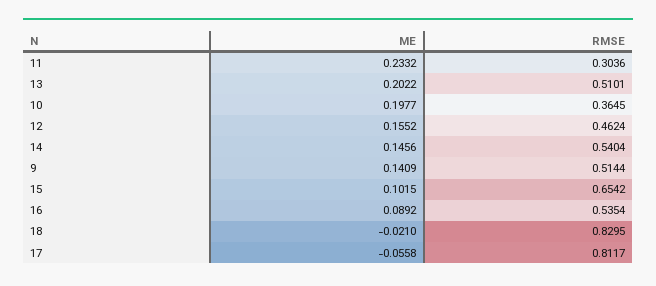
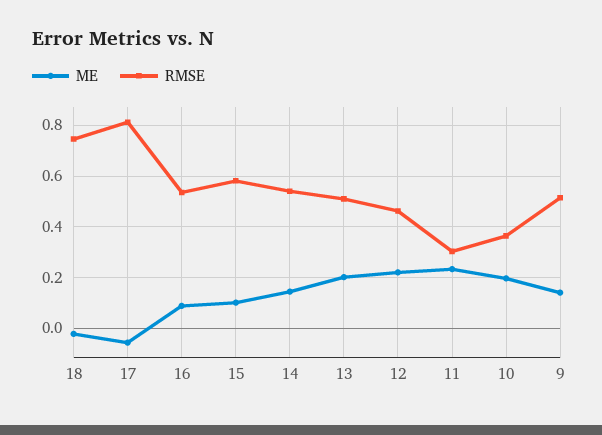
  {
    "ME": {
      "11": 0.2332,
      "13": 0.2022,
      "10": 0.1977,
-     "12": 0.1552,
+     "12": 0.225,
      "14": 0.1456,
      "9": 0.1409,
      "15": 0.1015,
      "16": 0.0892,
      "18": -0.021,
      "17": -0.0558
    },
    "RMSE": {
      "11": 0.3036,
      "13": 0.5101,
      "10": 0.3645,
      "12": 0.4624,
      "14": 0.5404,
      "9": 0.5144,
-     "15": 0.6542,
+     "15": 0.575,
      "16": 0.5354,
-     "18": 0.8295,
+     "18": 0.75,
      "17": 0.8117
    }
  }

